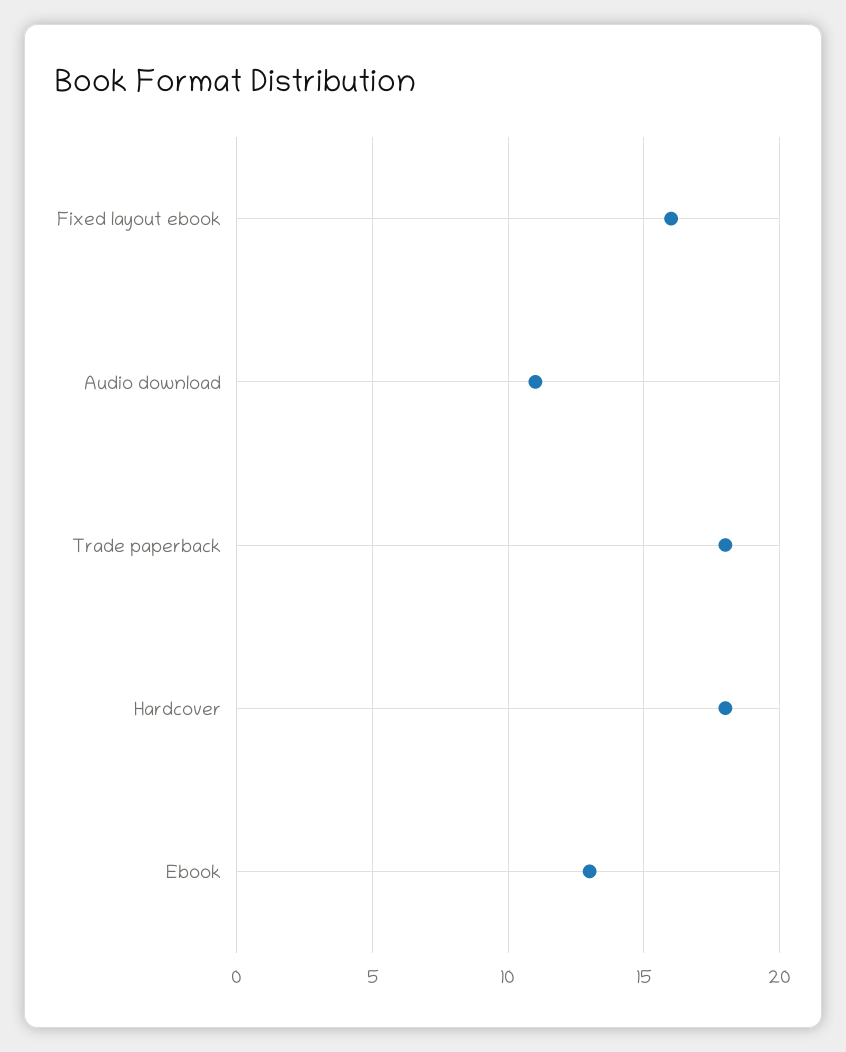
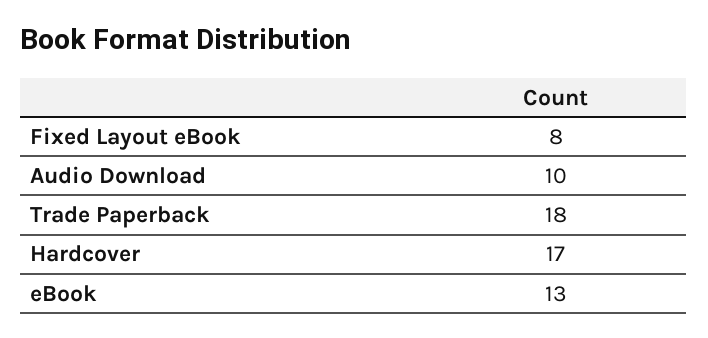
  {
-   "Fixed layout ebook": 16,
+   "Fixed layout ebook": 8,
-   "Audio download": 11,
+   "Audio download": 10,
    "Trade paperback": 18,
-   "Hardcover": 18,
+   "Hardcover": 17,
    "Ebook": 13
  }

